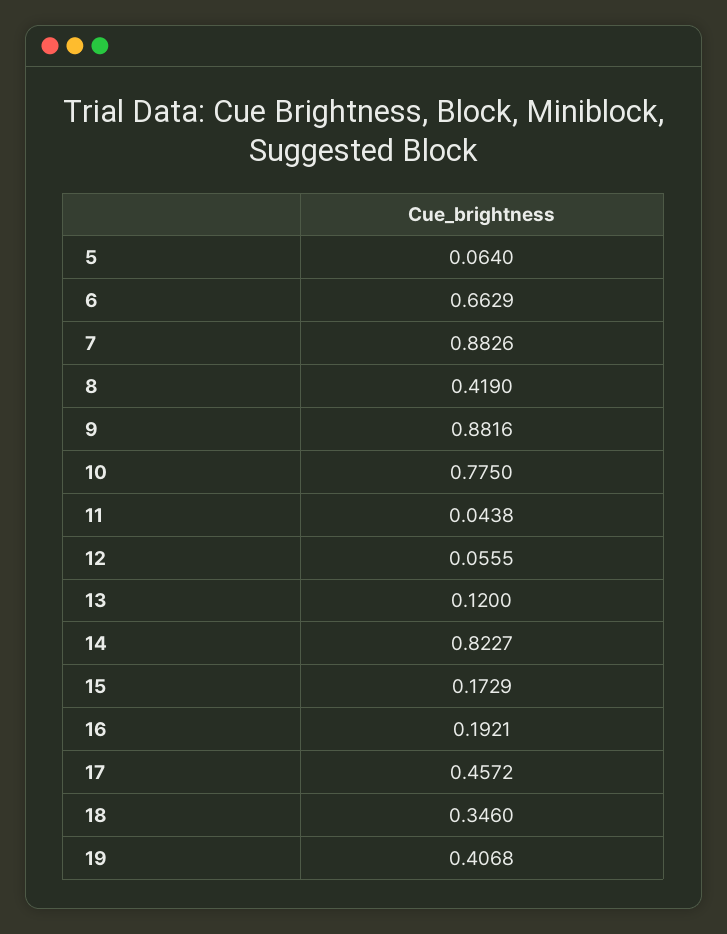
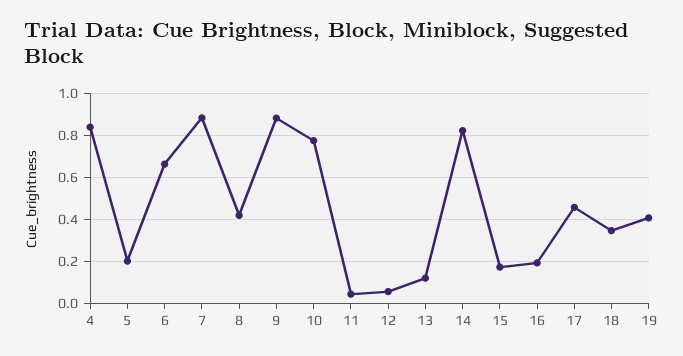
  {
-   "5": 0.064,
+   "5": 0.2,
    "6": 0.6629,
    "7": 0.8826,
    "8": 0.419,
    "9": 0.8816,
    "10": 0.775,
    "11": 0.0438,
    "12": 0.0555,
    "13": 0.12,
    "14": 0.8227,
    "15": 0.1729,
    "16": 0.1921,
    "17": 0.4572,
    "18": 0.346,
-   "19": 0.4068
+   "19": 0.4068,
+   "4": 0.85
  }

